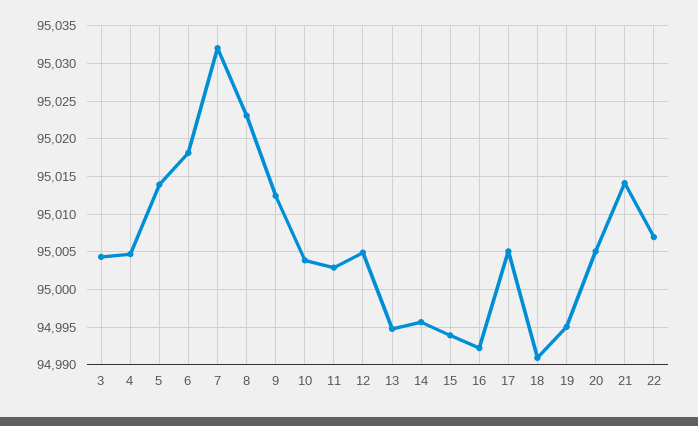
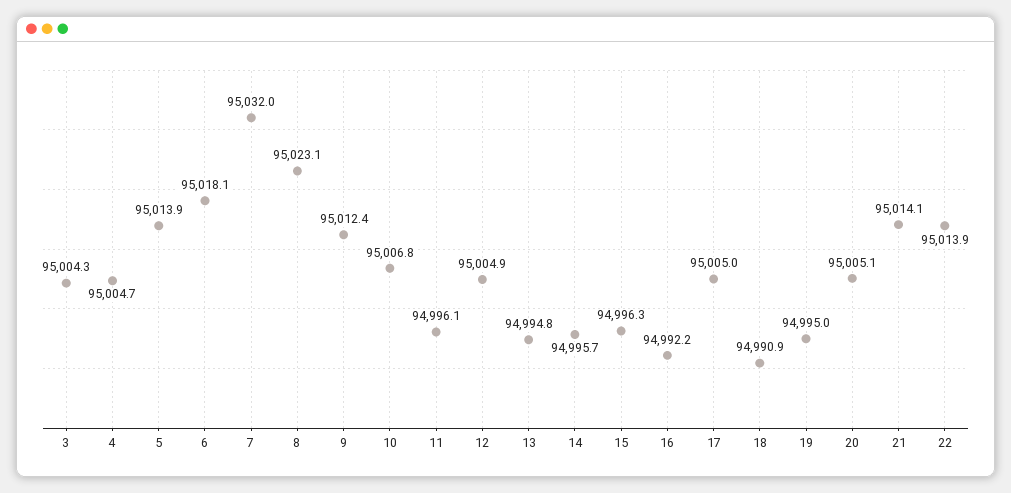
  {
    "3": 95004.3,
    "4": 95004.7,
    "5": 95013.9,
    "6": 95018.1,
    "7": 95032,
    "8": 95023.1,
    "9": 95012.4,
-   "10": 95004,
+   "10": 95006.8,
-   "11": 95003,
+   "11": 94996.1,
    "12": 95004.9,
    "13": 94994.8,
    "14": 94995.7,
-   "15": 94994,
+   "15": 94996.3,
    "16": 94992.2,
    "17": 95005,
    "18": 94990.9,
    "19": 94995,
    "20": 95005.1,
    "21": 95014.1,
-   "22": 95007
+   "22": 95013.9
  }

